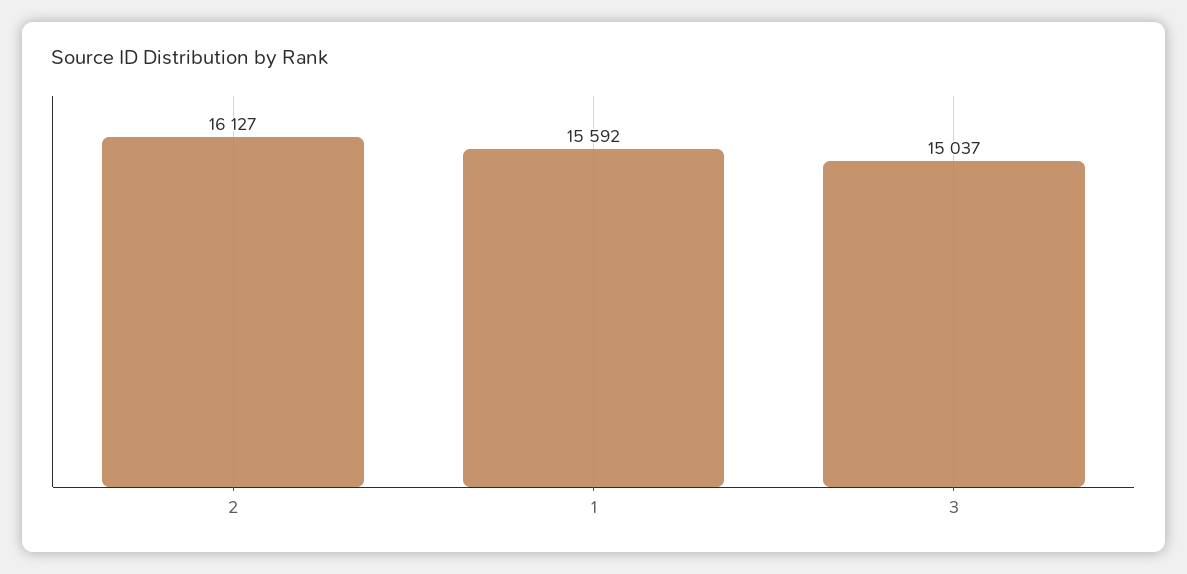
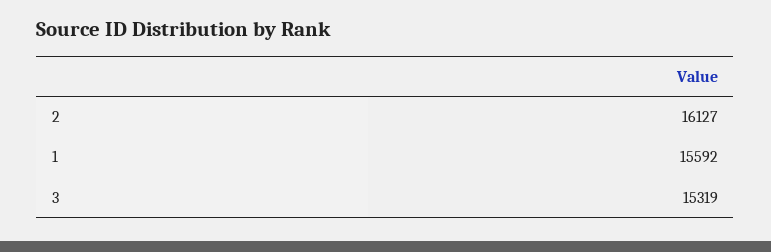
  {
    "2": 16127,
    "1": 15592,
-   "3": 15037
+   "3": 15319
  }

